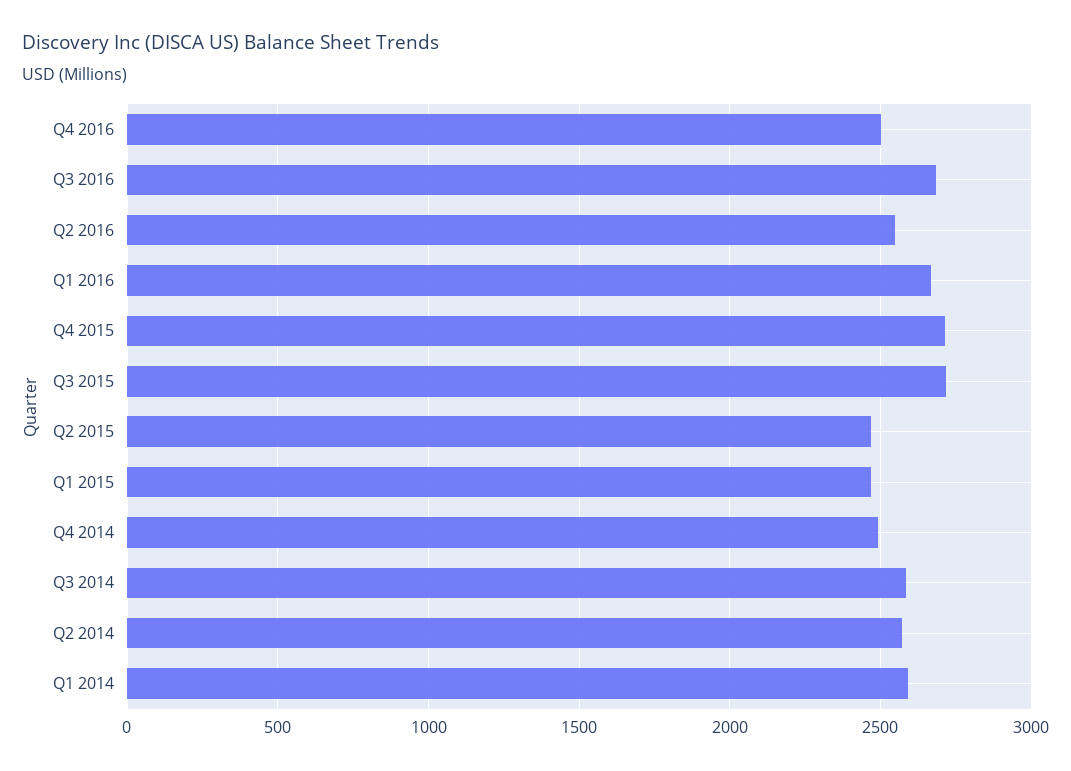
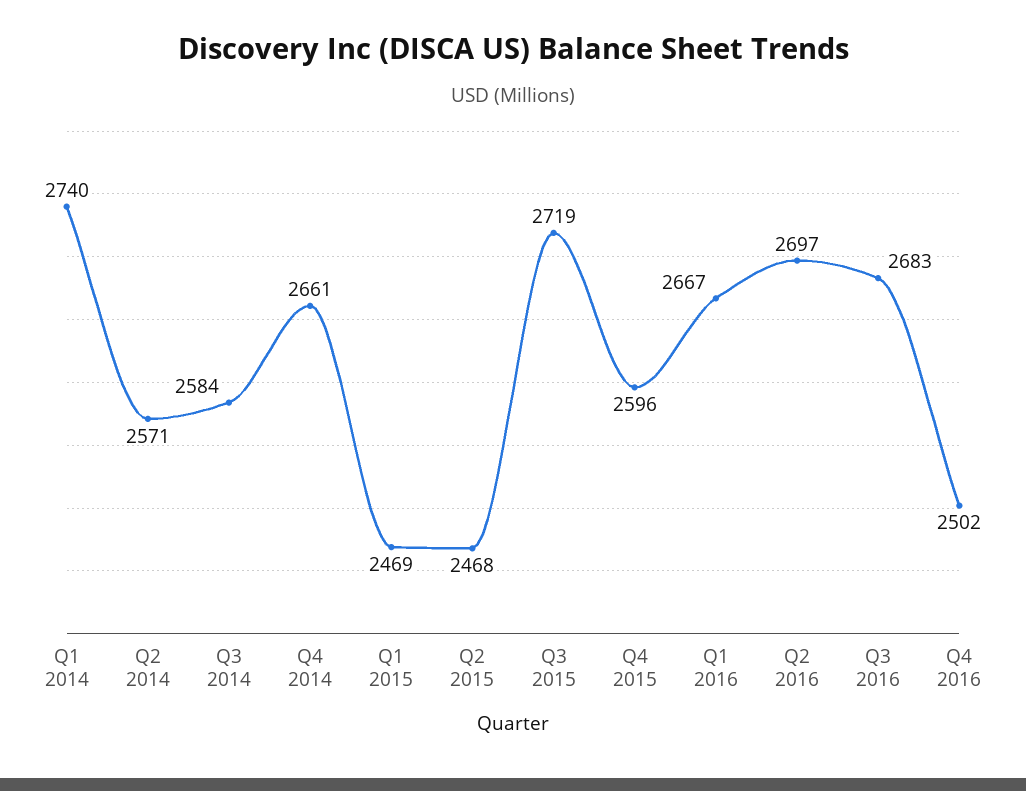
  {
    "Q4 2016": 2502,
    "Q3 2016": 2683,
-   "Q2 2016": 2550,
+   "Q2 2016": 2697,
    "Q1 2016": 2667,
-   "Q4 2015": 2700,
+   "Q4 2015": 2596,
    "Q3 2015": 2719,
    "Q2 2015": 2468,
    "Q1 2015": 2469,
-   "Q4 2014": 2500,
+   "Q4 2014": 2661,
    "Q3 2014": 2584,
    "Q2 2014": 2571,
-   "Q1 2014": 2600
+   "Q1 2014": 2740
  }

